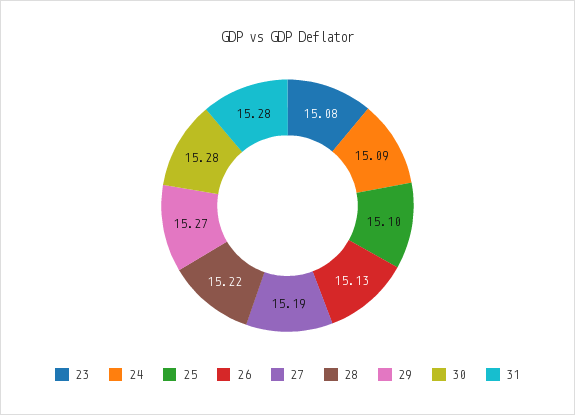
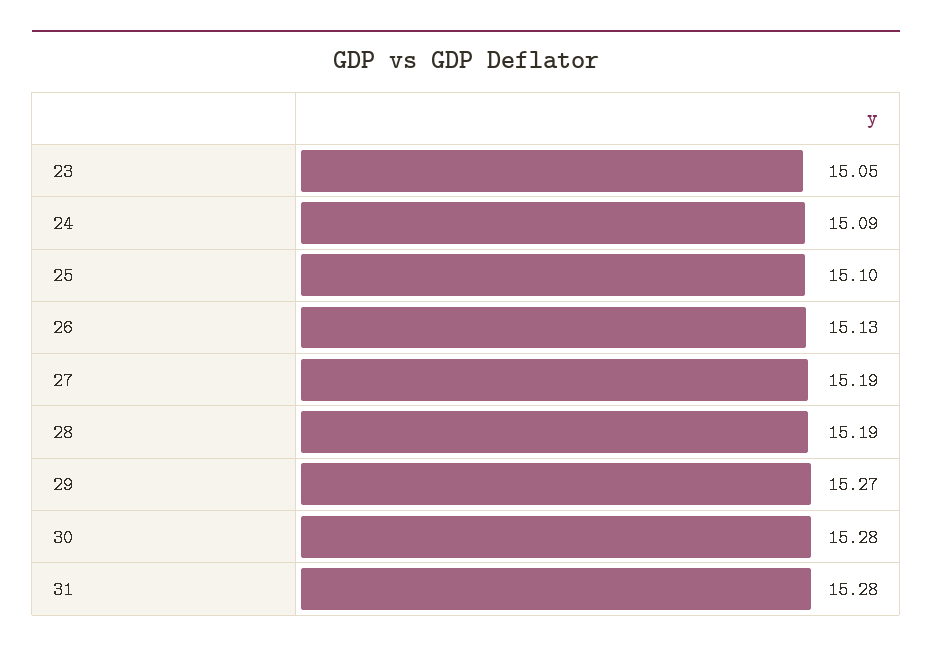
  {
-   "23": 15.08,
+   "23": 15.05,
    "24": 15.09,
    "25": 15.1,
    "26": 15.13,
    "27": 15.19,
-   "28": 15.22,
+   "28": 15.19,
    "29": 15.27,
    "30": 15.28,
    "31": 15.28
  }

